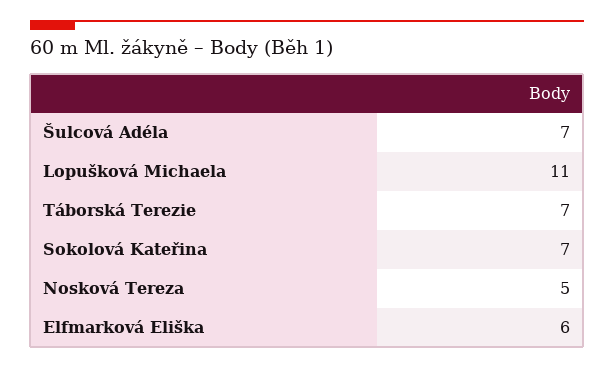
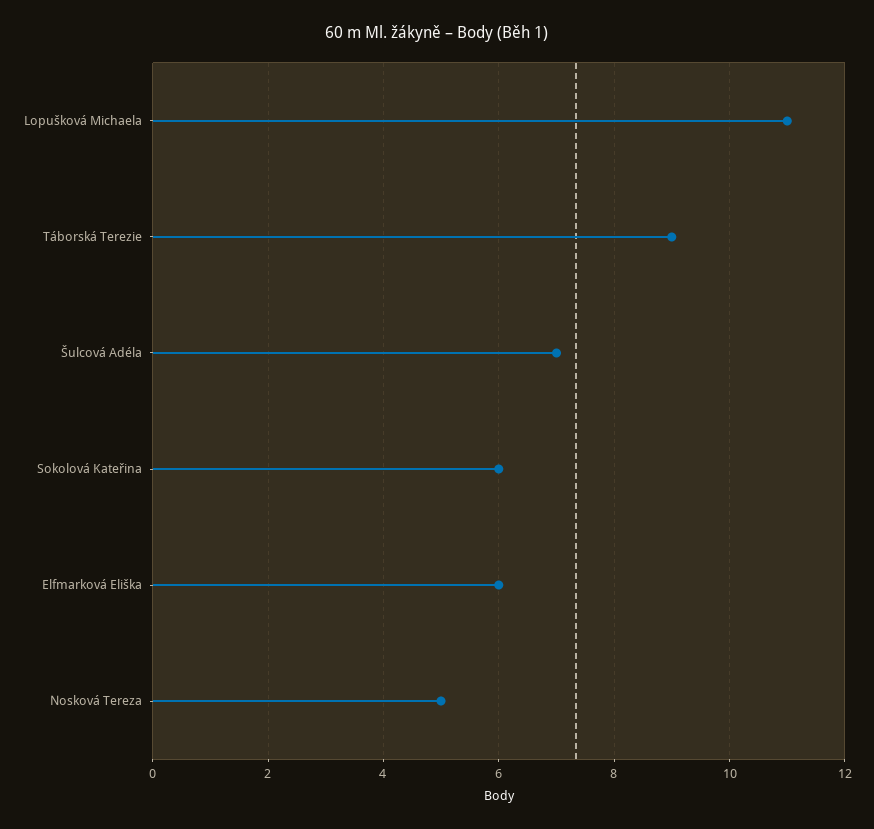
  {
    "Šulcová Adéla": 7,
    "Lopušková Michaela": 11,
-   "Táborská Terezie": 7,
+   "Táborská Terezie": 9,
-   "Sokolová Kateřina": 7,
+   "Sokolová Kateřina": 6,
    "Nosková Tereza": 5,
    "Elfmarková Eliška": 6
  }

